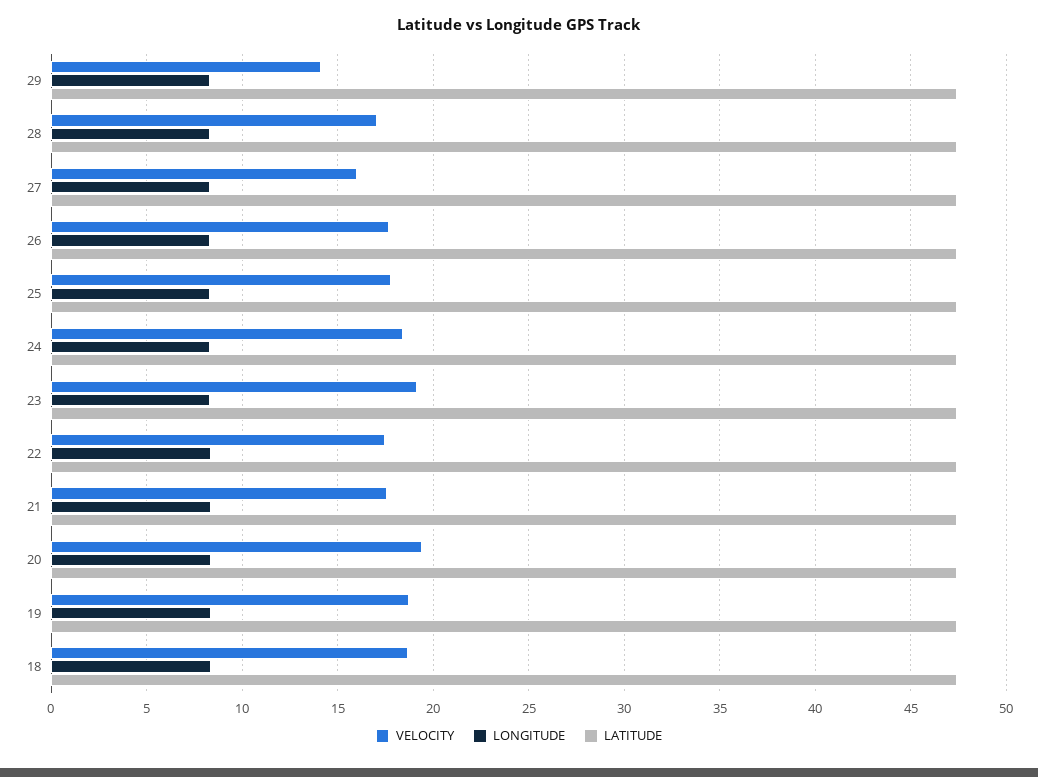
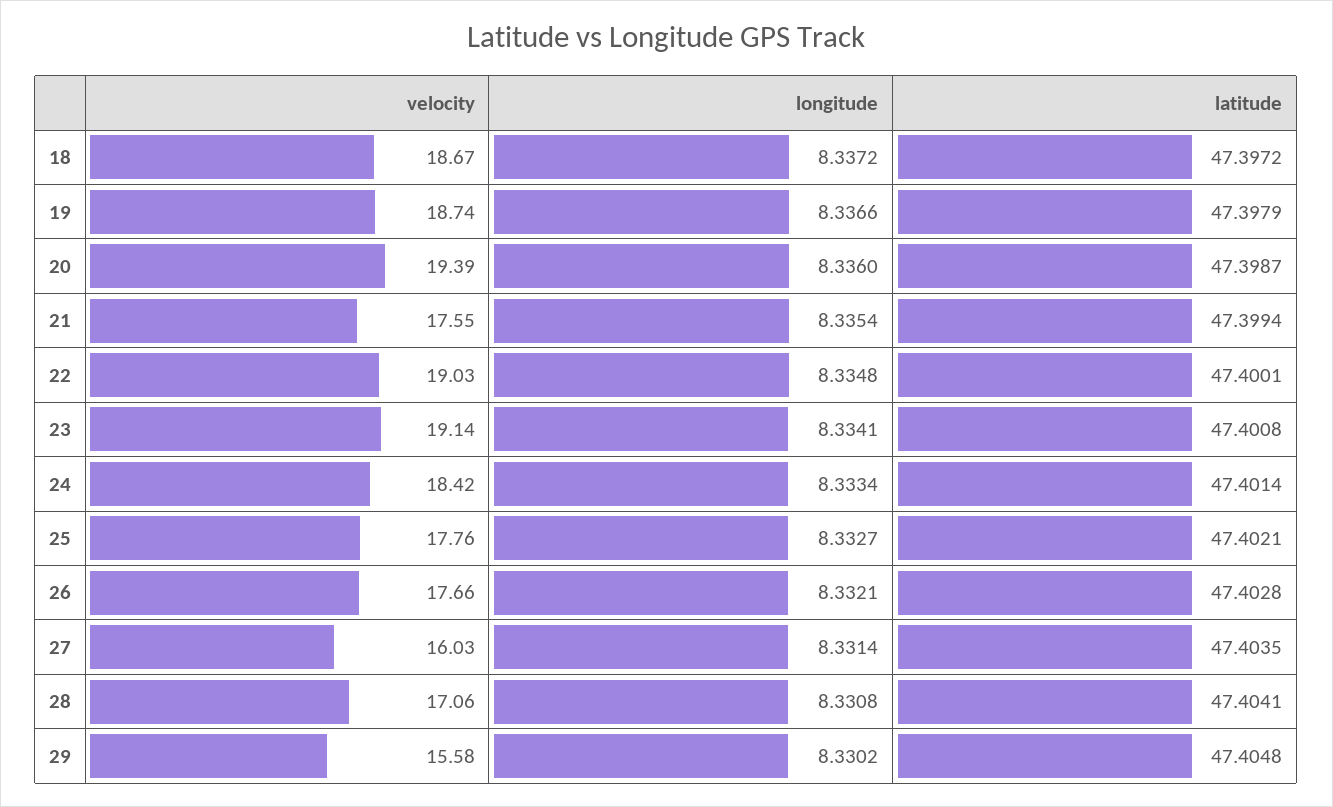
  {
    "VELOCITY": {
-     "29": 14,
+     "29": 15.58,
      "28": 17.06,
      "27": 16.03,
      "26": 17.66,
      "25": 17.76,
      "24": 18.42,
      "23": 19.14,
-     "22": 17.5,
+     "22": 19.03,
      "21": 17.55,
      "20": 19.39,
      "19": 18.74,
      "18": 18.67
    },
    "LONGITUDE": {
      "29": 8.3302,
      "28": 8.3308,
      "27": 8.3314,
      "26": 8.3321,
      "25": 8.3327,
      "24": 8.3334,
      "23": 8.3341,
      "22": 8.3348,
      "21": 8.3354,
      "20": 8.336,
      "19": 8.3366,
      "18": 8.3372
    },
    "LATITUDE": {
      "29": 47.4048,
      "28": 47.4041,
      "27": 47.4035,
      "26": 47.4028,
      "25": 47.4021,
      "24": 47.4014,
      "23": 47.4008,
      "22": 47.4001,
      "21": 47.3994,
      "20": 47.3987,
      "19": 47.3979,
      "18": 47.3972
    }
  }

